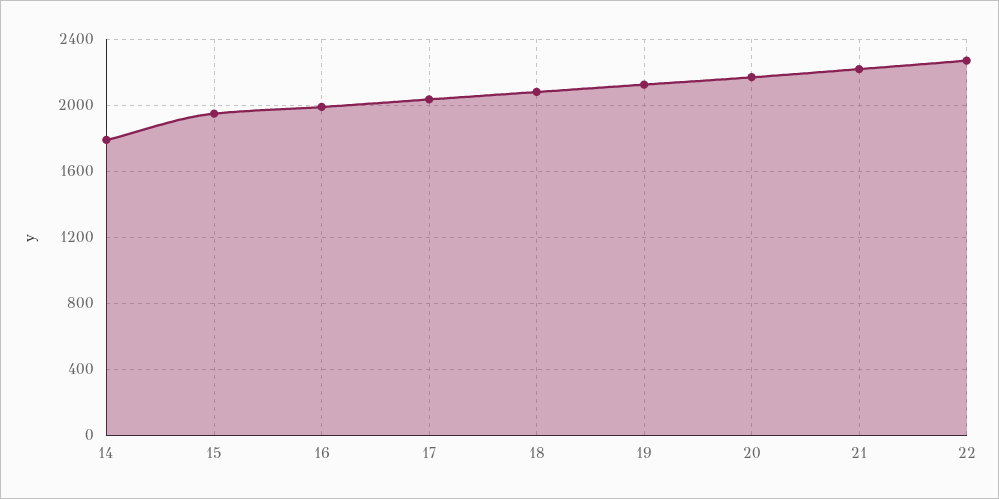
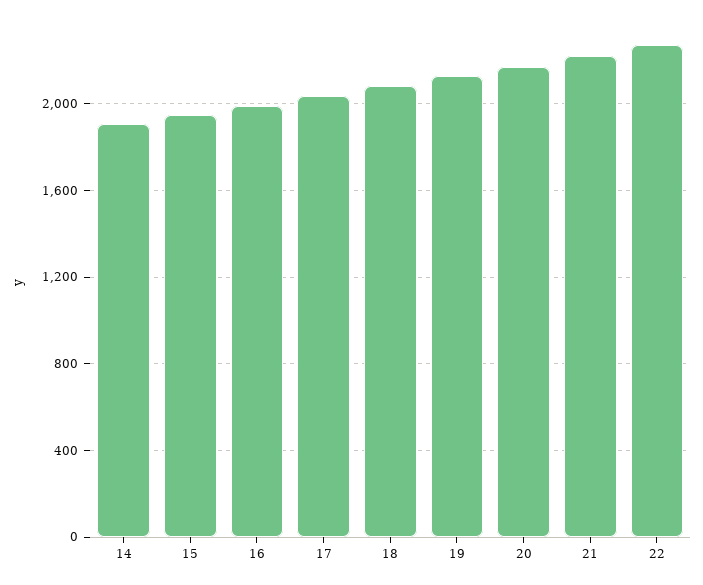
  {
-   "14": 1800,
+   "14": 1900,
    "15": 1950,
    "16": 2000,
    "17": 2050,
    "18": 2100,
    "19": 2150,
    "20": 2150,
    "21": 2200,
    "22": 2250
  }

